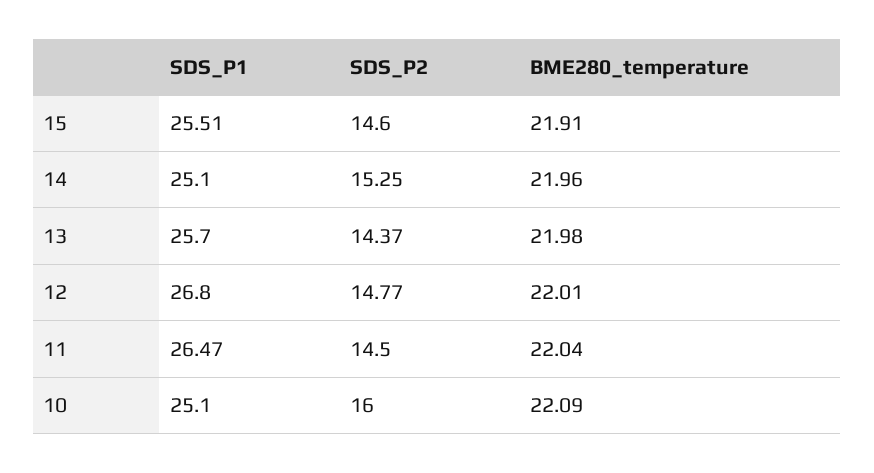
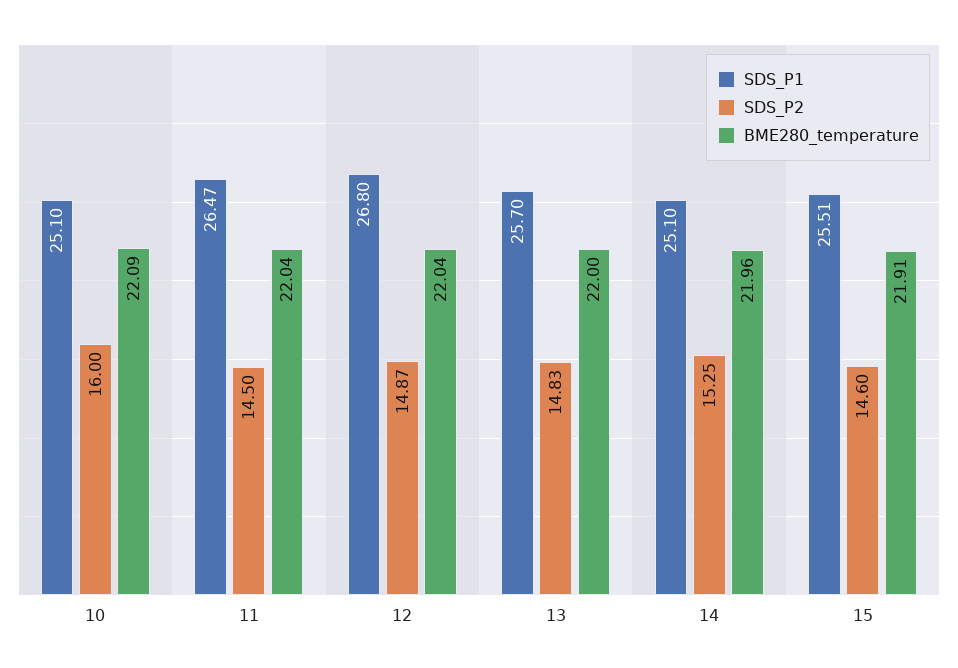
  {
    "SDS_P1": {
      "15": 25.51,
      "14": 25.1,
      "13": 25.7,
      "12": 26.8,
      "11": 26.47,
      "10": 25.1
    },
    "SDS_P2": {
      "15": 14.6,
      "14": 15.25,
-     "13": 14.37,
+     "13": 14.83,
-     "12": 14.77,
+     "12": 14.87,
      "11": 14.5,
      "10": 16
    },
    "BME280_temperature": {
      "15": 21.91,
      "14": 21.96,
-     "13": 21.98,
+     "13": 22,
-     "12": 22.01,
+     "12": 22.04,
      "11": 22.04,
      "10": 22.09
    }
  }

